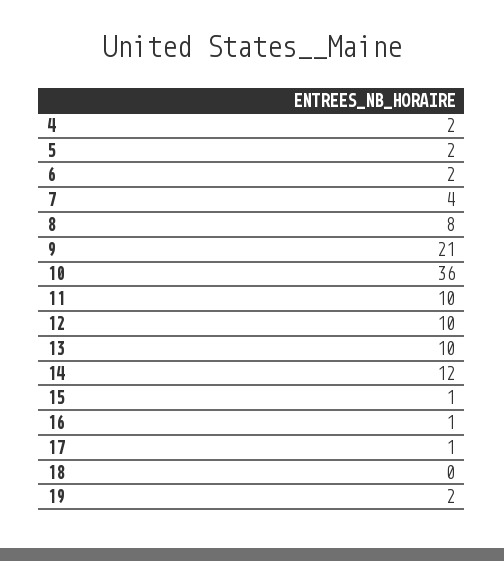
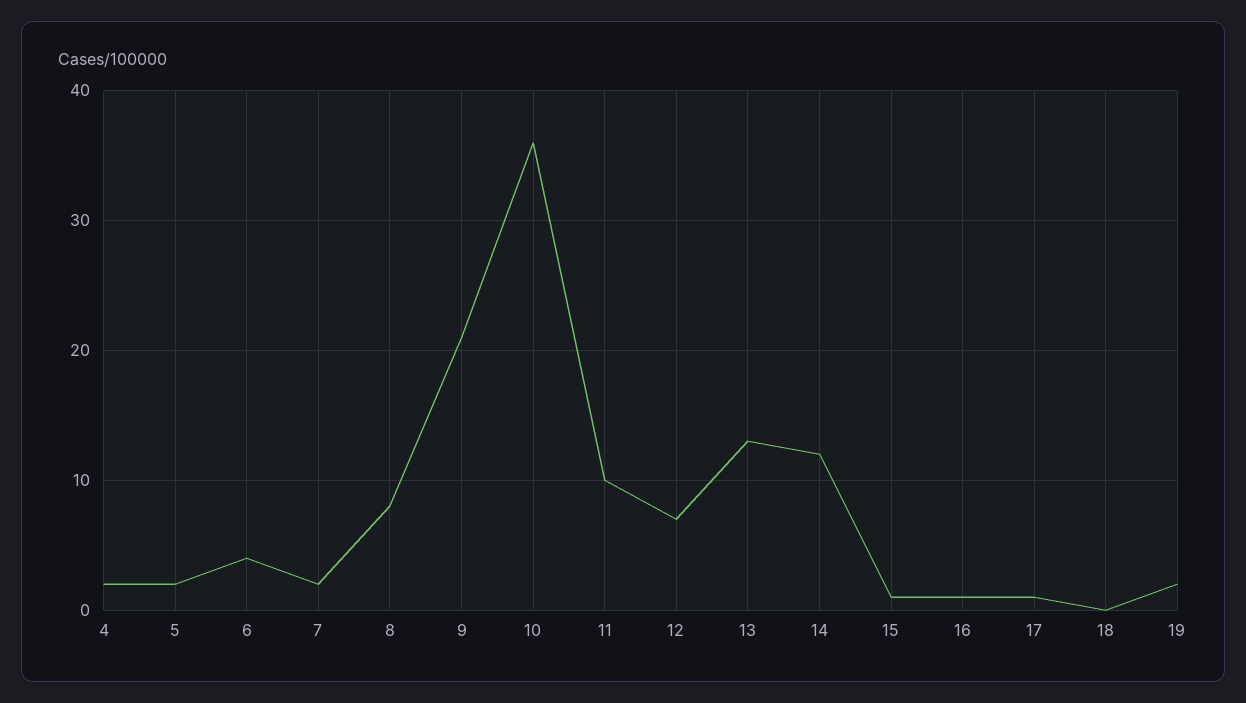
  {
    "4": 2,
    "5": 2,
-   "6": 2,
+   "6": 4,
-   "7": 4,
+   "7": 2,
    "8": 8,
    "9": 21,
    "10": 36,
    "11": 10,
-   "12": 10,
+   "12": 7,
-   "13": 10,
+   "13": 13,
    "14": 12,
    "15": 1,
    "16": 1,
    "17": 1,
    "18": 0,
    "19": 2
  }

